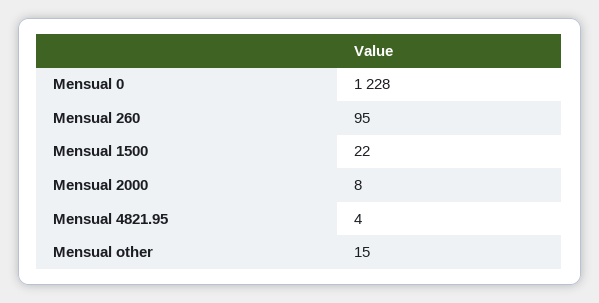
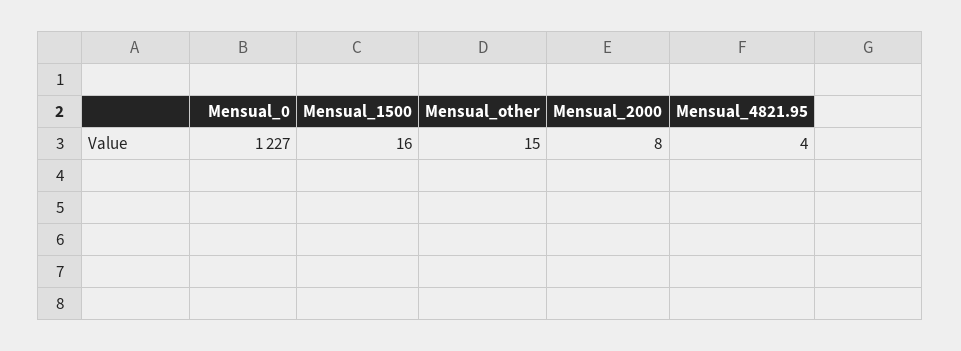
  {
-   "Mensual 0": 1228,
+   "Mensual 0": 1227,
-   "Mensual 260": 95,
-   "Mensual 1500": 22,
+   "Mensual 1500": 16,
    "Mensual 2000": 8,
    "Mensual 4821.95": 4,
    "Mensual other": 15
  }

